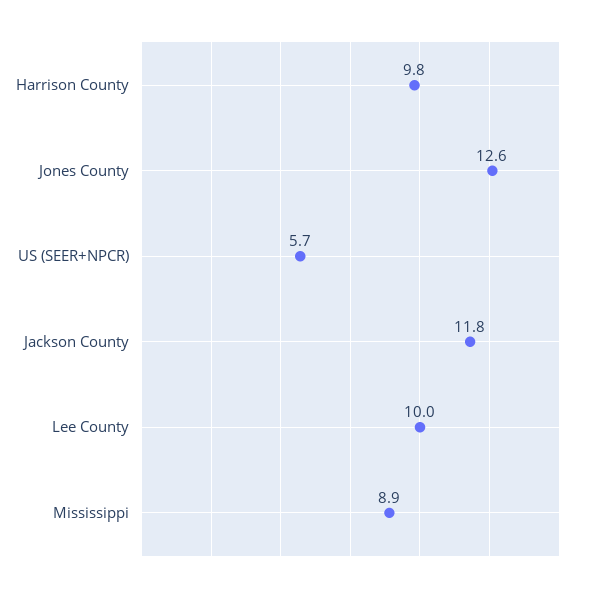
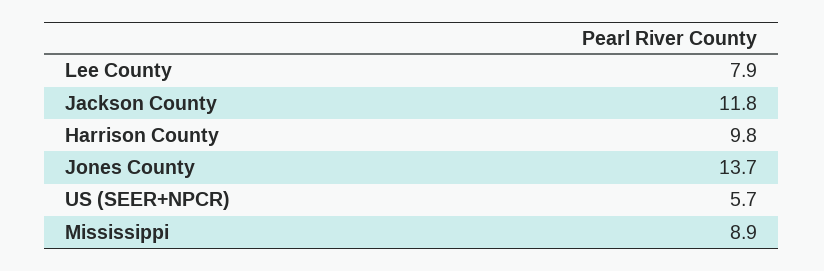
  {
    "Harrison County": 9.8,
-   "Jones County": 12.6,
+   "Jones County": 13.7,
    "US (SEER+NPCR)": 5.7,
    "Jackson County": 11.8,
-   "Lee County": 10,
+   "Lee County": 7.9,
    "Mississippi": 8.9
  }

